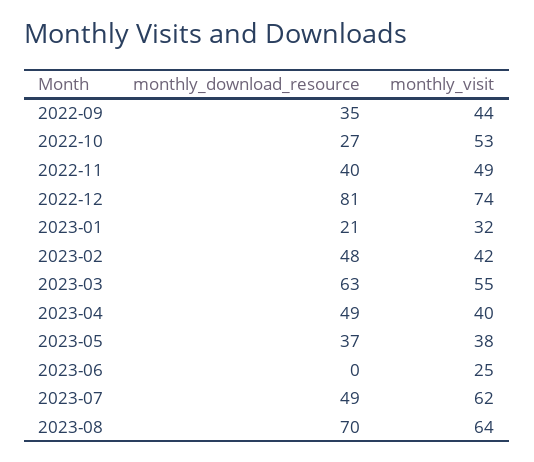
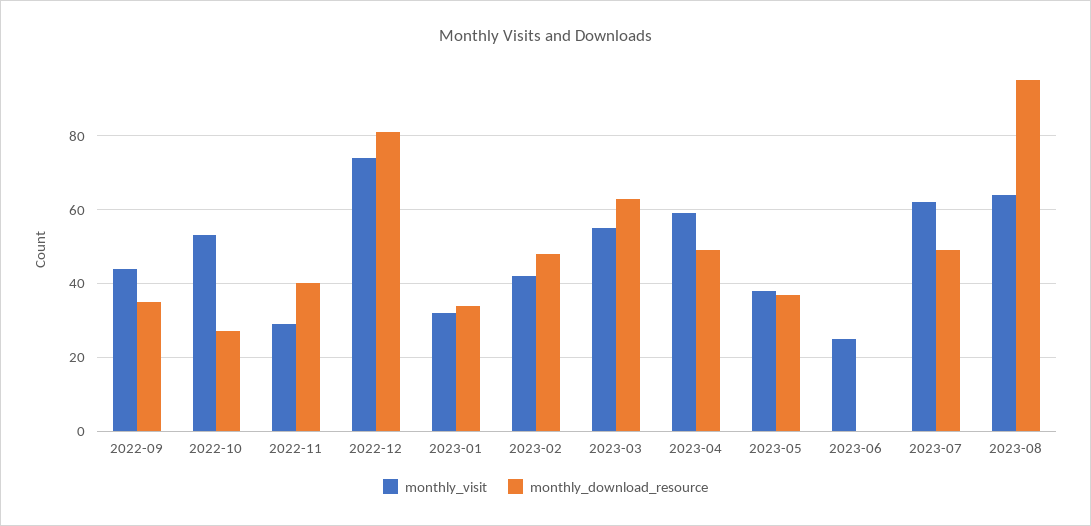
  {
    "monthly_download_resource": {
      "2022-09": 35,
      "2022-10": 27,
      "2022-11": 40,
      "2022-12": 81,
-     "2023-01": 21,
+     "2023-01": 35,
      "2023-02": 48,
      "2023-03": 63,
      "2023-04": 49,
      "2023-05": 37,
      "2023-06": 0,
      "2023-07": 49,
-     "2023-08": 70
+     "2023-08": 95
    },
    "monthly_visit": {
      "2022-09": 44,
      "2022-10": 53,
-     "2022-11": 49,
+     "2022-11": 30,
      "2022-12": 74,
      "2023-01": 32,
      "2023-02": 42,
      "2023-03": 55,
-     "2023-04": 40,
+     "2023-04": 60,
      "2023-05": 38,
      "2023-06": 25,
      "2023-07": 62,
      "2023-08": 64
    }
  }

